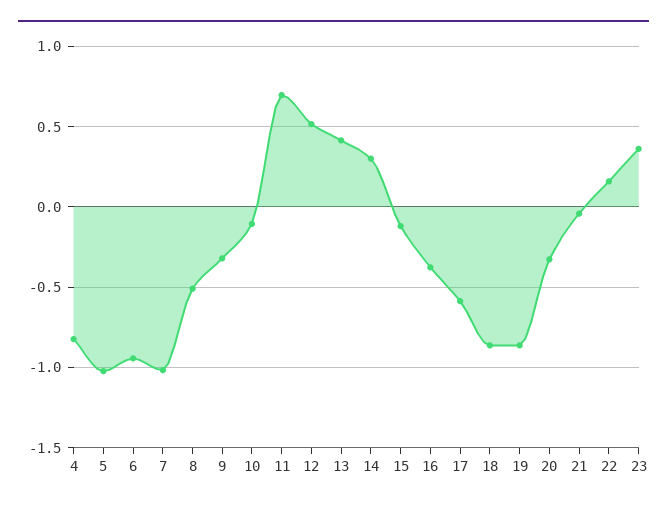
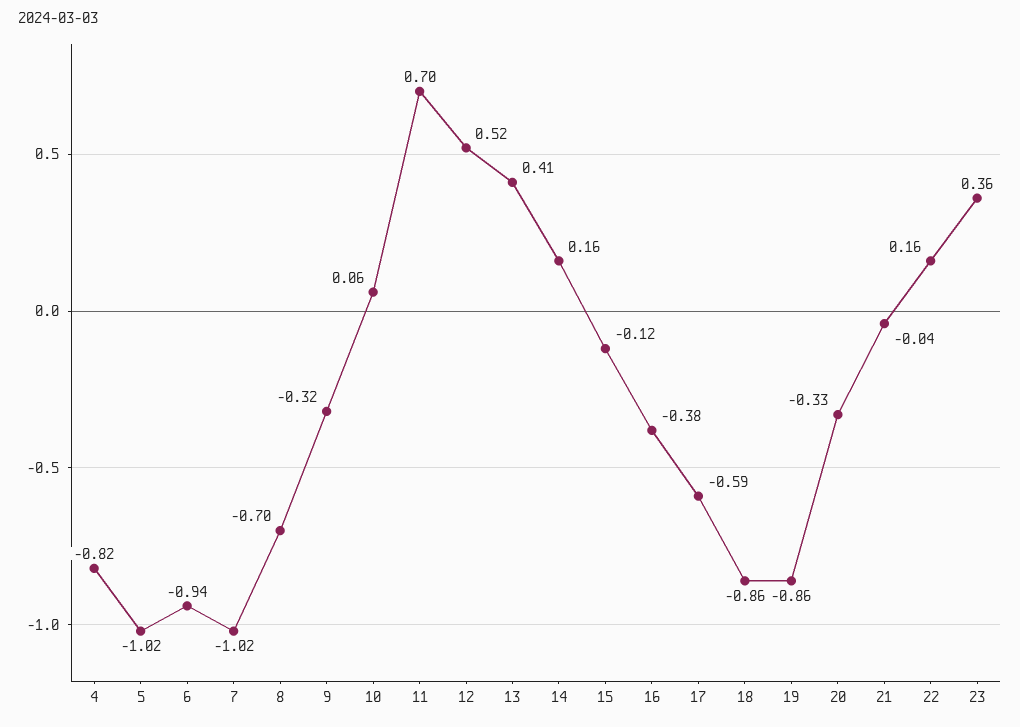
  {
    "4": -0.82,
    "5": -1.02,
    "6": -0.94,
    "7": -1.02,
-   "8": -0.5,
+   "8": -0.7,
    "9": -0.32,
-   "10": -0.1,
+   "10": 0.06,
    "11": 0.7,
    "12": 0.52,
    "13": 0.41,
-   "14": 0.3,
+   "14": 0.16,
    "15": -0.12,
    "16": -0.38,
    "17": -0.59,
    "18": -0.86,
    "19": -0.86,
    "20": -0.33,
    "21": -0.04,
    "22": 0.16,
    "23": 0.36
  }

